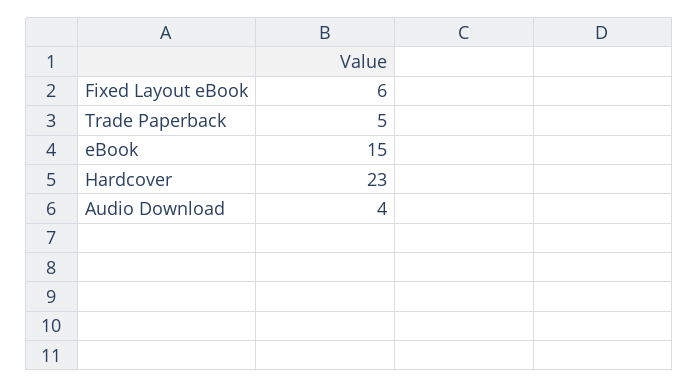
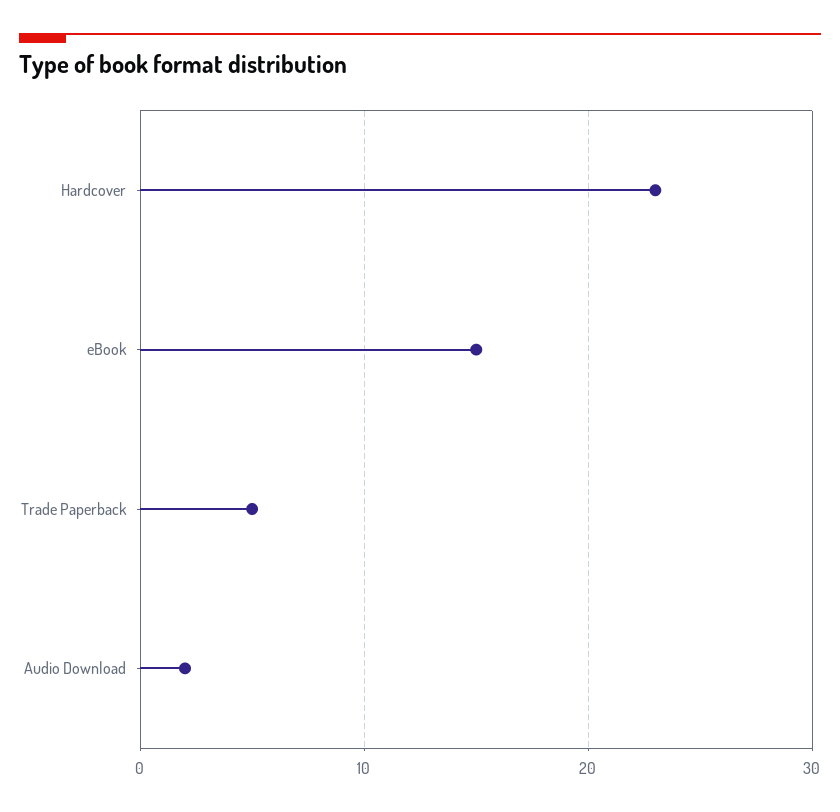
  {
-   "Fixed Layout eBook": 6,
    "Trade Paperback": 5,
    "eBook": 15,
    "Hardcover": 23,
-   "Audio Download": 4
+   "Audio Download": 2
  }

